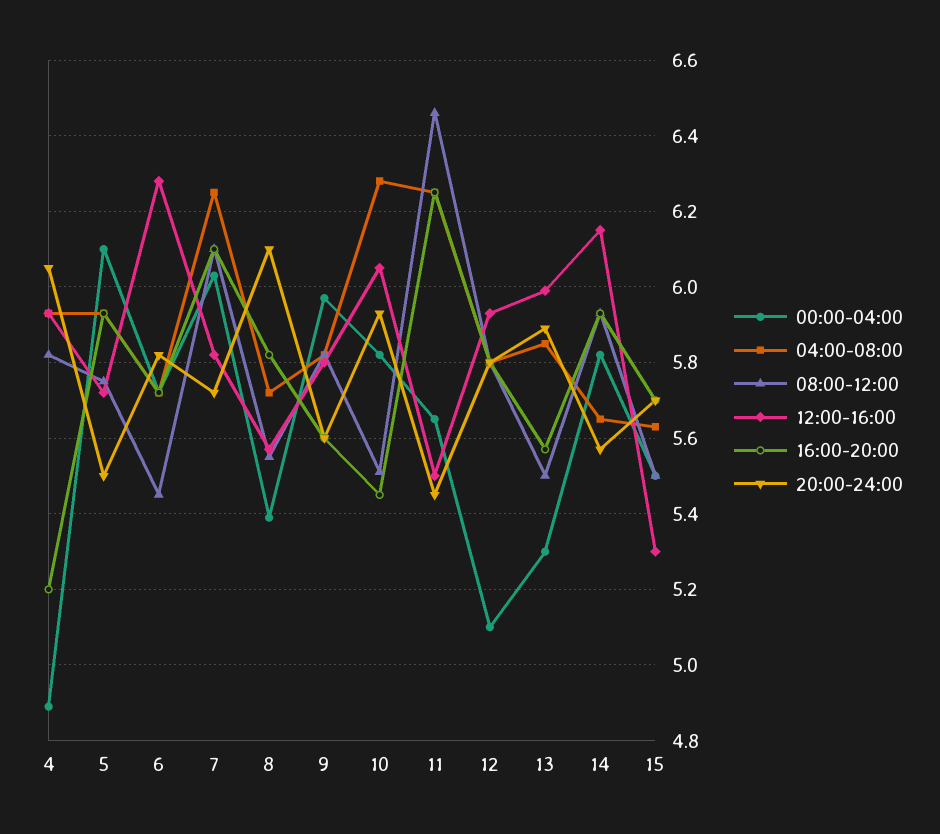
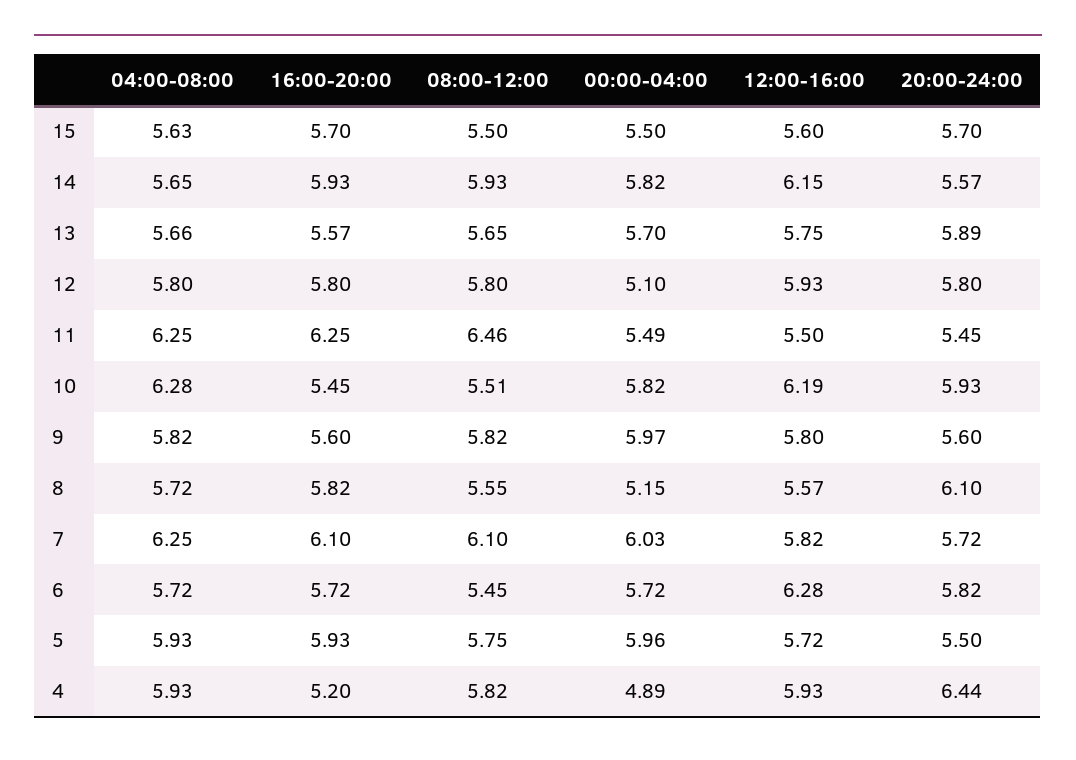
  {
    "00:00-04:00": {
      "4": 4.89,
-     "5": 6.1,
+     "5": 5.96,
      "6": 5.72,
      "7": 6.03,
-     "8": 5.4,
+     "8": 5.15,
      "9": 5.97,
      "10": 5.82,
-     "11": 5.65,
+     "11": 5.49,
      "12": 5.1,
-     "13": 5.3,
+     "13": 5.7,
      "14": 5.82,
      "15": 5.5
    },
    "04:00-08:00": {
      "4": 5.93,
      "5": 5.93,
      "6": 5.72,
      "7": 6.25,
      "8": 5.72,
      "9": 5.82,
      "10": 6.28,
      "11": 6.25,
      "12": 5.8,
-     "13": 5.85,
+     "13": 5.66,
      "14": 5.65,
      "15": 5.63
    },
    "08:00-12:00": {
      "4": 5.82,
      "5": 5.75,
      "6": 5.45,
      "7": 6.1,
      "8": 5.55,
      "9": 5.82,
      "10": 5.51,
      "11": 6.46,
      "12": 5.8,
-     "13": 5.5,
+     "13": 5.65,
      "14": 5.93,
      "15": 5.5
    },
    "12:00-16:00": {
      "4": 5.93,
      "5": 5.72,
      "6": 6.28,
      "7": 5.82,
      "8": 5.57,
      "9": 5.8,
-     "10": 6.05,
+     "10": 6.19,
      "11": 5.5,
      "12": 5.93,
-     "13": 6,
+     "13": 5.75,
      "14": 6.15,
-     "15": 5.3
+     "15": 5.6
    },
    "16:00-20:00": {
      "4": 5.2,
      "5": 5.93,
      "6": 5.72,
      "7": 6.1,
      "8": 5.82,
      "9": 5.6,
      "10": 5.45,
      "11": 6.25,
      "12": 5.8,
      "13": 5.57,
      "14": 5.93,
      "15": 5.7
    },
    "20:00-24:00": {
-     "4": 6.05,
+     "4": 6.44,
      "5": 5.5,
      "6": 5.82,
      "7": 5.72,
      "8": 6.1,
      "9": 5.6,
      "10": 5.93,
      "11": 5.45,
      "12": 5.8,
      "13": 5.89,
      "14": 5.57,
      "15": 5.7
    }
  }

